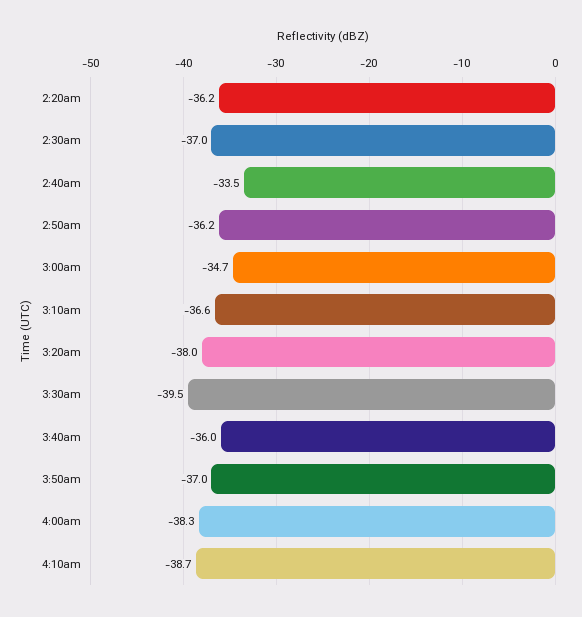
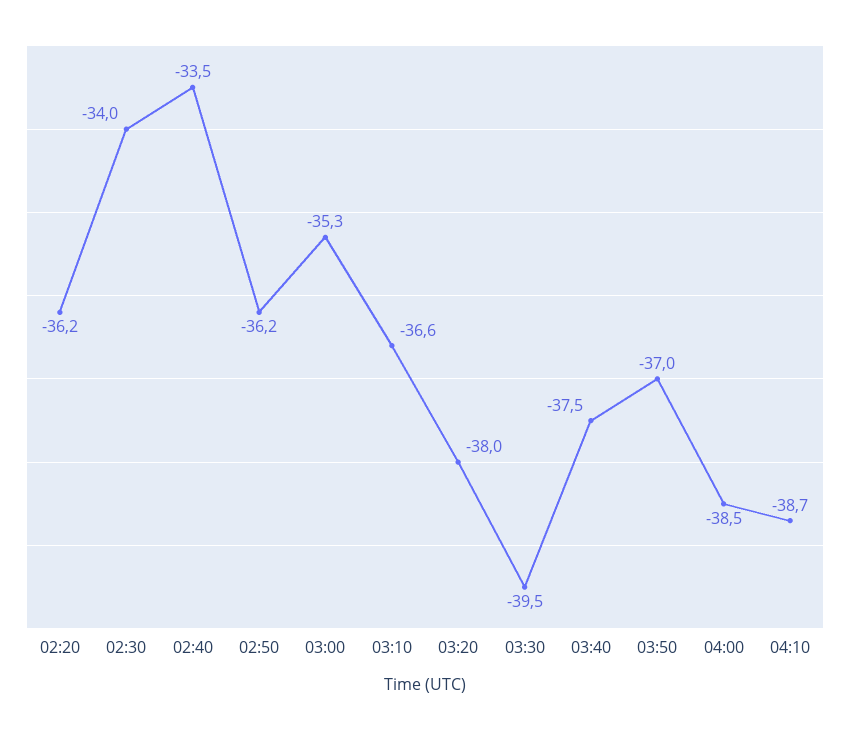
  {
    "2:20am": -36.2,
-   "2:30am": -37,
+   "2:30am": -34,
    "2:40am": -33.5,
    "2:50am": -36.2,
-   "3:00am": -34.7,
+   "3:00am": -35.3,
    "3:10am": -36.6,
    "3:20am": -38,
    "3:30am": -39.5,
-   "3:40am": -36,
+   "3:40am": -37.5,
    "3:50am": -37,
-   "4:00am": -38.3,
+   "4:00am": -38.5,
    "4:10am": -38.7
  }

